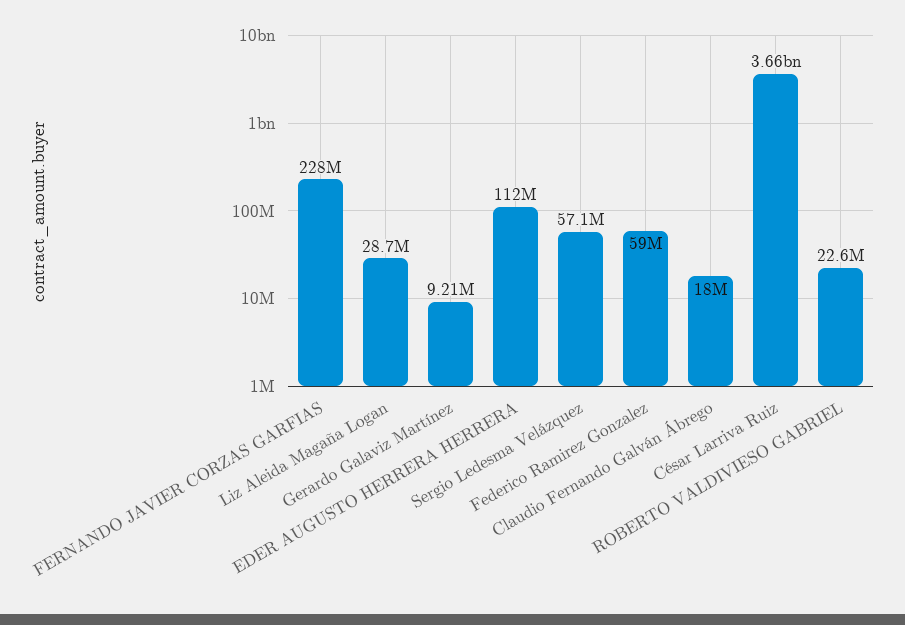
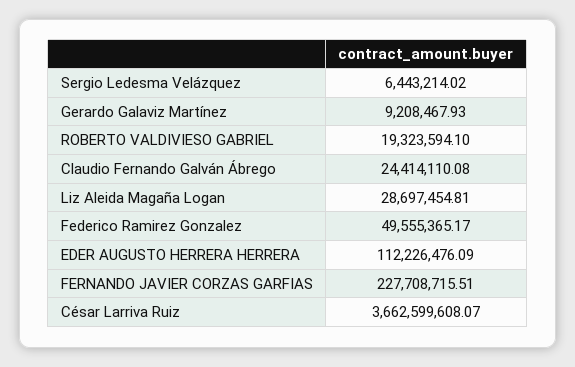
  {
    "FERNANDO JAVIER CORZAS GARFIAS": 227708715.51,
    "Liz Aleida Magaña Logan": 28697454.81,
    "Gerardo Galaviz Martínez": 9208467.93,
    "EDER AUGUSTO HERRERA HERRERA": 112226476.09,
-   "Sergio Ledesma Velázquez": 57100000,
+   "Sergio Ledesma Velázquez": 6443214.02,
-   "Federico Ramirez Gonzalez": 59000000,
+   "Federico Ramirez Gonzalez": 49555365.17,
-   "Claudio Fernando Galván Ábrego": 18000000,
+   "Claudio Fernando Galván Ábrego": 24414110.08,
    "César Larriva Ruiz": 3662599608.07,
-   "ROBERTO VALDIVIESO GABRIEL": 22600000
+   "ROBERTO VALDIVIESO GABRIEL": 19323594.1
  }

